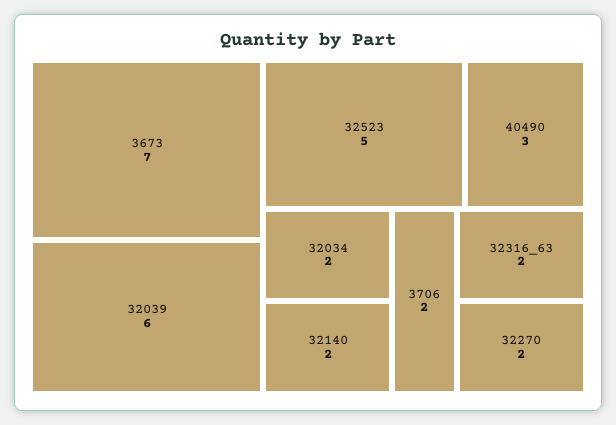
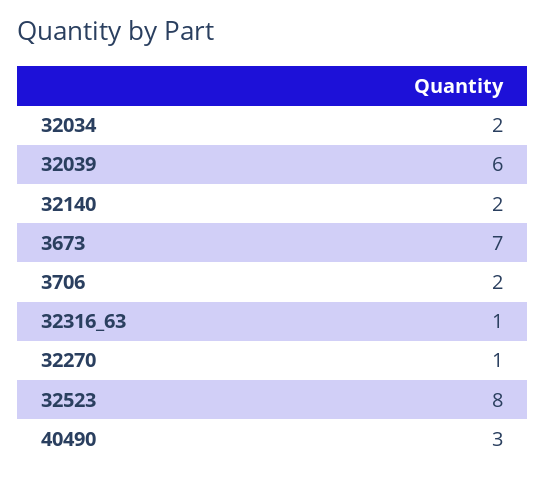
  {
    "3673": 7,
    "32039": 6,
-   "32523": 5,
+   "32523": 8,
    "40490": 3,
    "32034": 2,
    "32140": 2,
    "3706": 2,
-   "32316_63": 2,
+   "32316_63": 1,
-   "32270": 2
+   "32270": 1
  }

